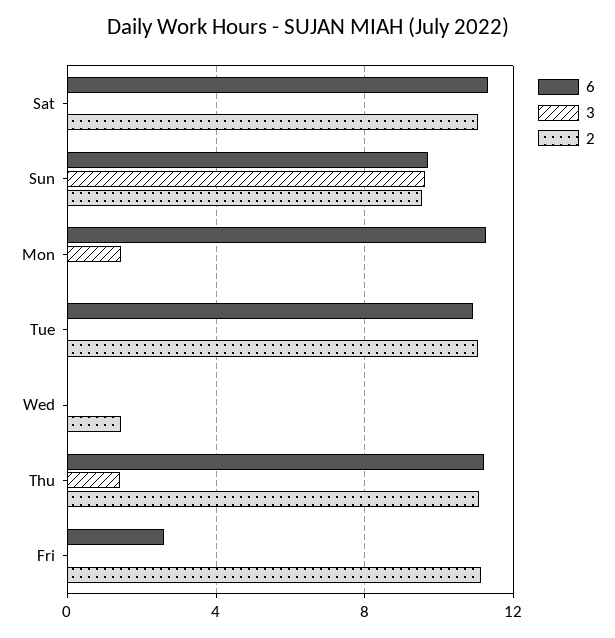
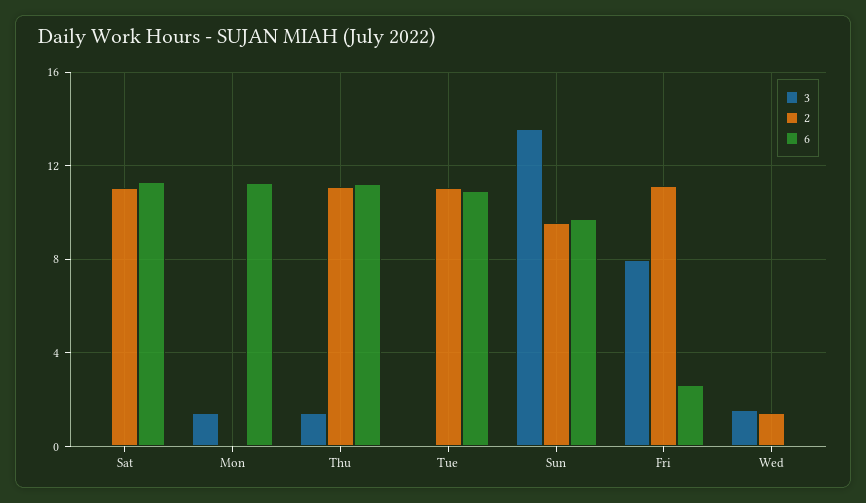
  {
    "6": {
      "Sat": 11.5,
      "Sun": 9.5,
      "Mon": 11.5,
      "Tue": 11,
      "Wed": 0,
      "Thu": 11,
      "Fri": 2.5
    },
    "3": {
      "Sat": 0,
-     "Sun": 9.5,
+     "Sun": 13.5,
      "Mon": 1.5,
      "Tue": 0,
-     "Wed": 0,
+     "Wed": 1.5,
      "Thu": 1.5,
-     "Fri": 0
+     "Fri": 8
    },
    "2": {
      "Sat": 11,
      "Sun": 9.5,
      "Mon": 0,
      "Tue": 11,
      "Wed": 1.5,
      "Thu": 11,
      "Fri": 11
    }
  }

